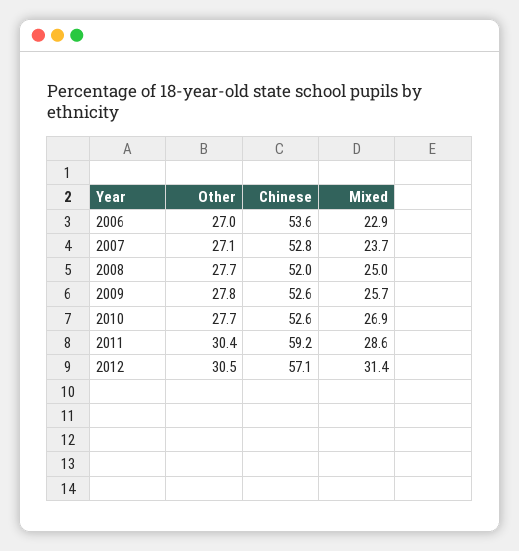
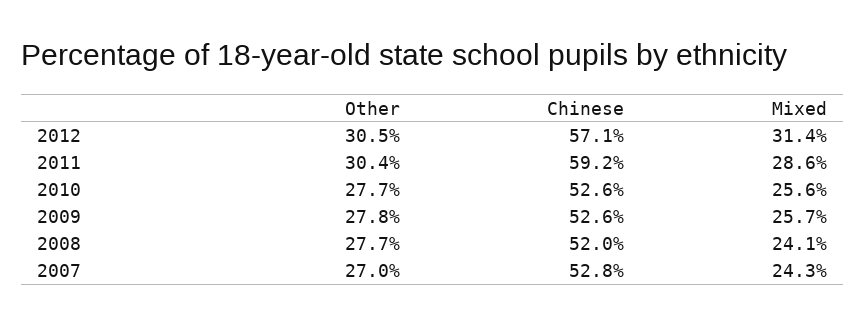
  {
    "Other": {
-     "2006": 27,
-     "2007": 27.1,
+     "2007": 27,
      "2008": 27.7,
      "2009": 27.8,
      "2010": 27.7,
      "2011": 30.4,
      "2012": 30.5
    },
    "Chinese": {
-     "2006": 53.6,
      "2007": 52.8,
      "2008": 52,
      "2009": 52.6,
      "2010": 52.6,
      "2011": 59.2,
      "2012": 57.1
    },
    "Mixed": {
-     "2006": 22.9,
-     "2007": 23.7,
+     "2007": 24.3,
-     "2008": 25,
+     "2008": 24.1,
      "2009": 25.7,
-     "2010": 26.9,
+     "2010": 25.6,
      "2011": 28.6,
      "2012": 31.4
    }
  }

